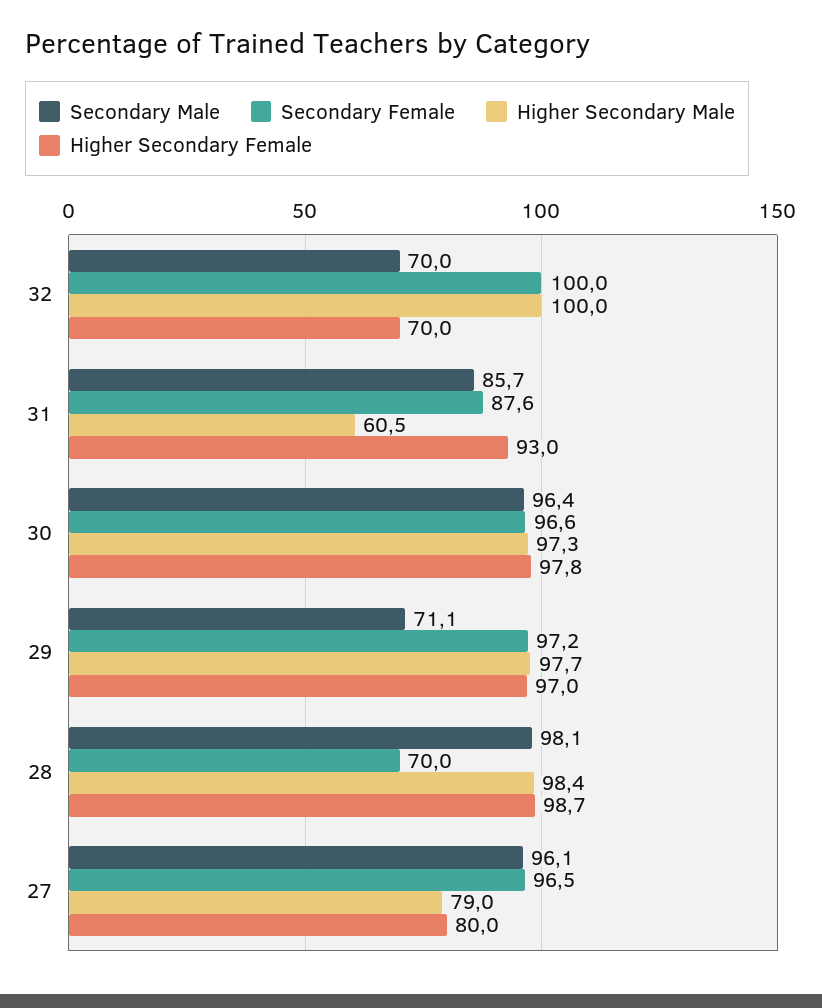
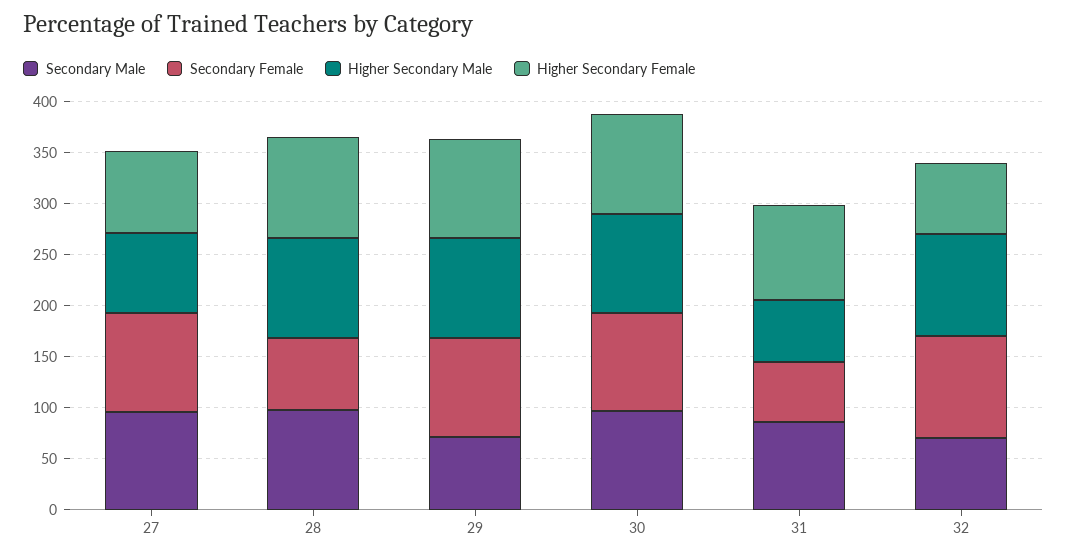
  {
    "Secondary Male": {
      "32": 70,
      "31": 85.7,
      "30": 96.4,
      "29": 71.1,
      "28": 98.1,
      "27": 96.1
    },
    "Secondary Female": {
      "32": 100,
-     "31": 87.6,
+     "31": 60,
      "30": 96.6,
      "29": 97.2,
      "28": 70,
      "27": 96.5
    },
    "Higher Secondary Male": {
      "32": 100,
      "31": 60.5,
      "30": 97.3,
      "29": 97.7,
      "28": 98.4,
      "27": 79
    },
    "Higher Secondary Female": {
      "32": 70,
      "31": 93,
      "30": 97.8,
      "29": 97,
      "28": 98.7,
      "27": 80
    }
  }

